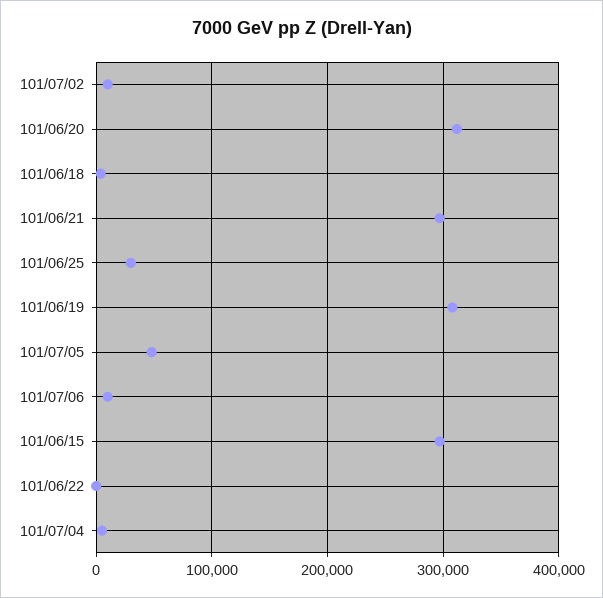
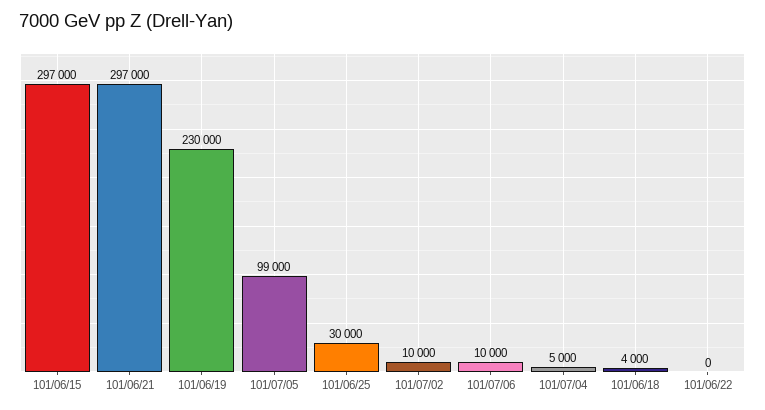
  {
    "101/07/02": 10000,
-   "101/06/20": 310000,
    "101/06/18": 4000,
    "101/06/21": 297000,
    "101/06/25": 30000,
-   "101/06/19": 310000,
+   "101/06/19": 230000,
-   "101/07/05": 50000,
+   "101/07/05": 99000,
    "101/07/06": 10000,
    "101/06/15": 297000,
    "101/06/22": 0,
    "101/07/04": 5000
  }

